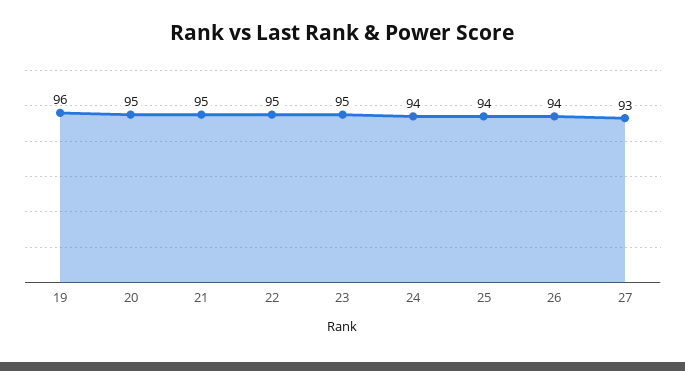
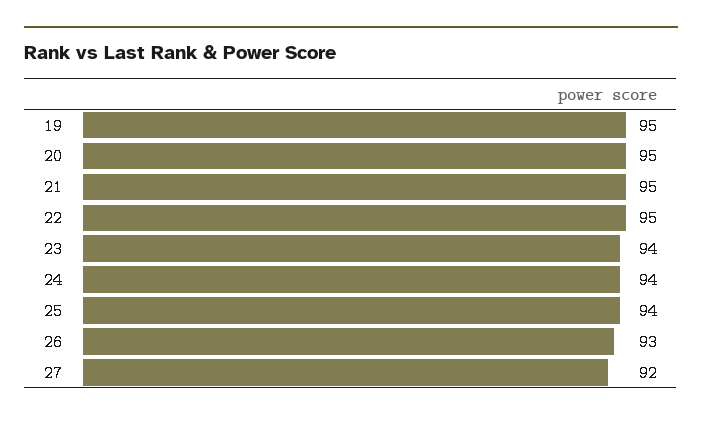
  {
-   "19": 96,
+   "19": 95,
    "20": 95,
    "21": 95,
    "22": 95,
-   "23": 95,
+   "23": 94,
    "24": 94,
    "25": 94,
-   "26": 94,
+   "26": 93,
-   "27": 93
+   "27": 92
  }

